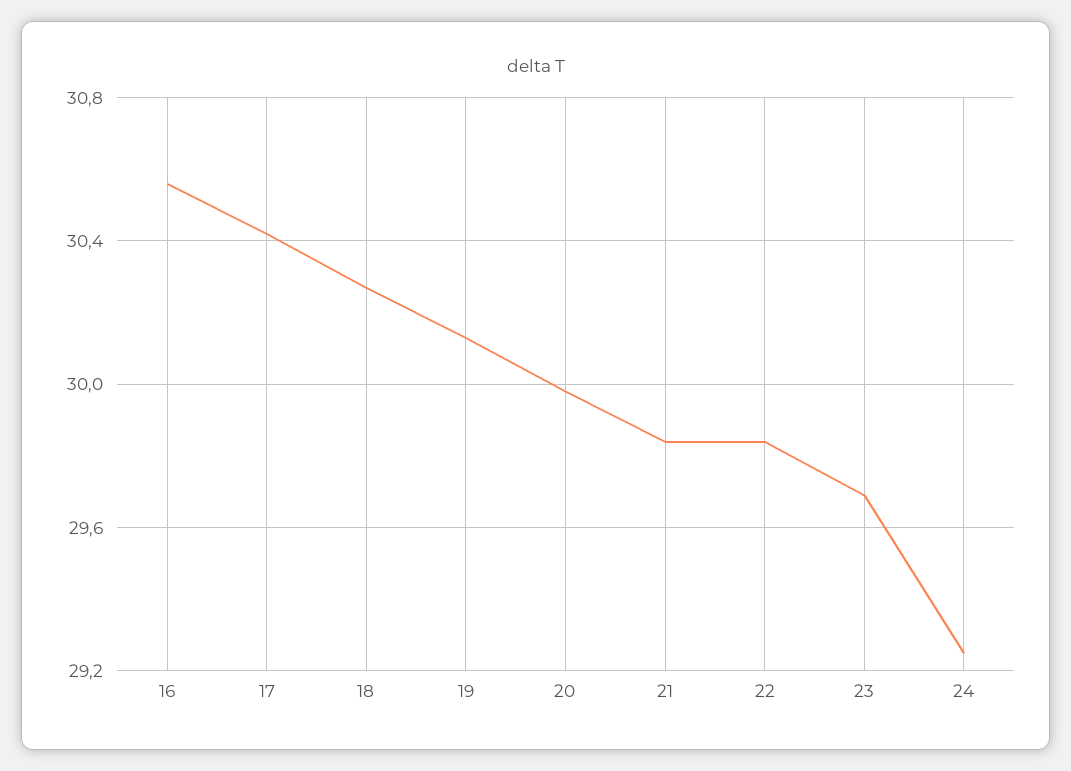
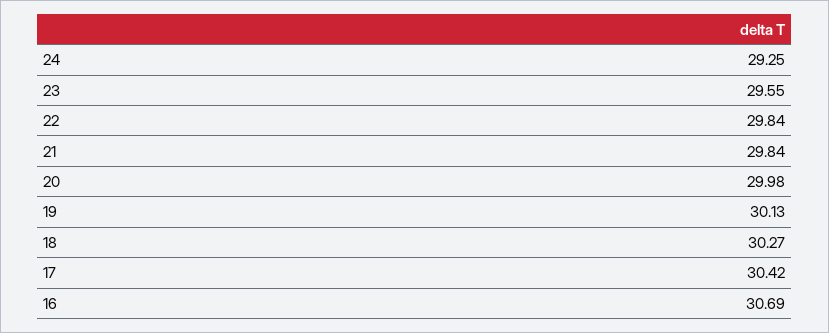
  {
-   "16": 30.55,
+   "16": 30.69,
    "17": 30.42,
    "18": 30.27,
    "19": 30.13,
    "20": 29.98,
    "21": 29.84,
    "22": 29.84,
-   "23": 29.7,
+   "23": 29.55,
    "24": 29.25
  }

